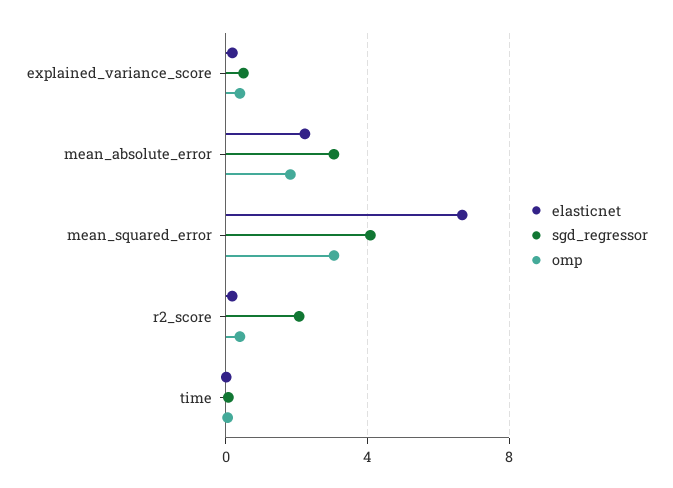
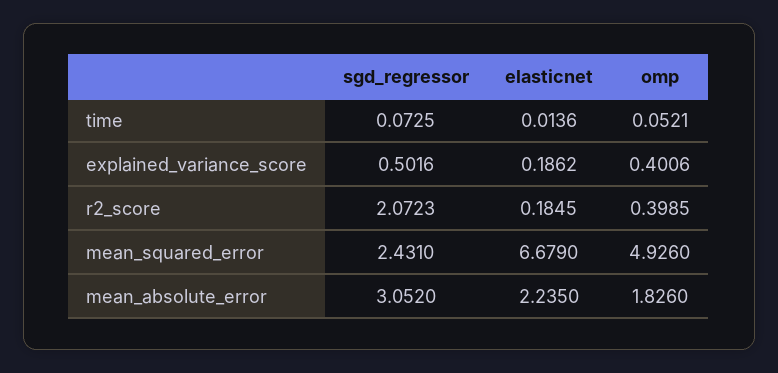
  {
    "elasticnet": {
      "explained_variance_score": 0.1862,
      "mean_absolute_error": 2.235,
      "mean_squared_error": 6.679,
      "r2_score": 0.1845,
      "time": 0.0136
    },
    "sgd_regressor": {
      "explained_variance_score": 0.5016,
      "mean_absolute_error": 3.052,
-     "mean_squared_error": 4,
+     "mean_squared_error": 2.431,
      "r2_score": 2.0723,
      "time": 0.0725
    },
    "omp": {
      "explained_variance_score": 0.4006,
      "mean_absolute_error": 1.826,
-     "mean_squared_error": 3,
+     "mean_squared_error": 4.926,
      "r2_score": 0.3985,
      "time": 0.0521
    }
  }

